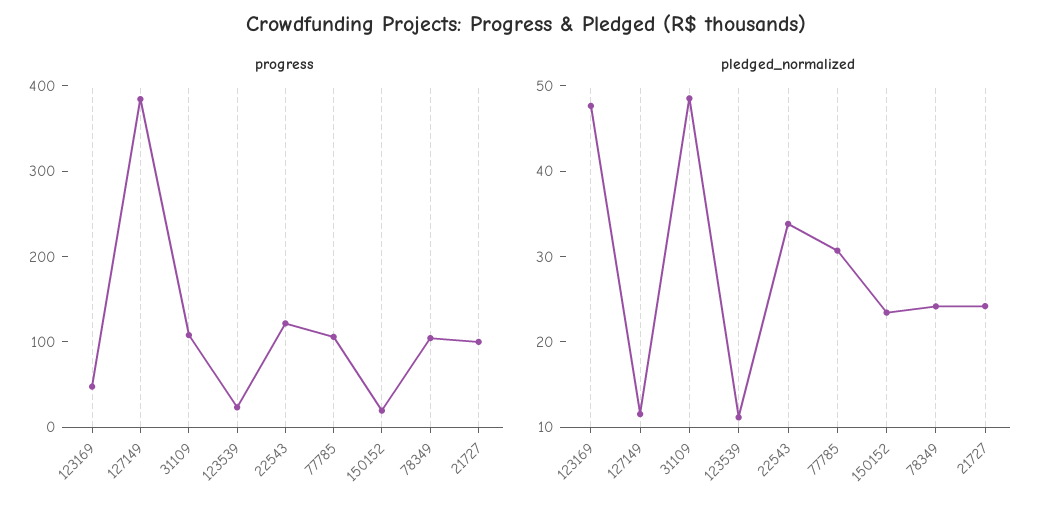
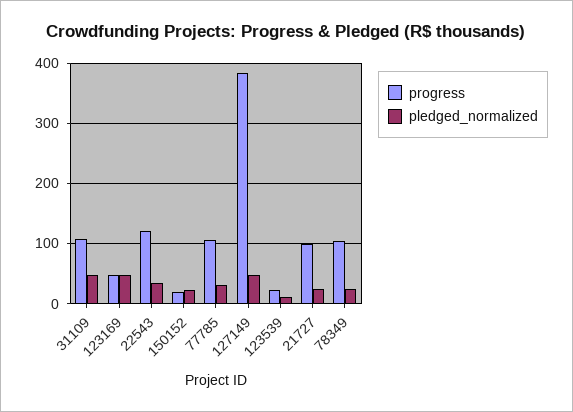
  {
    "progress": {
      "123169": 50,
      "127149": 380,
      "31109": 110,
      "123539": 20,
      "22543": 120,
      "77785": 110,
      "150152": 20,
      "78349": 100,
      "21727": 100
    },
    "pledged_normalized": {
      "123169": 48,
-     "127149": 12,
+     "127149": 50,
      "31109": 48,
      "123539": 12,
      "22543": 34,
      "77785": 30,
      "150152": 24,
      "78349": 24,
      "21727": 24
    }
  }

